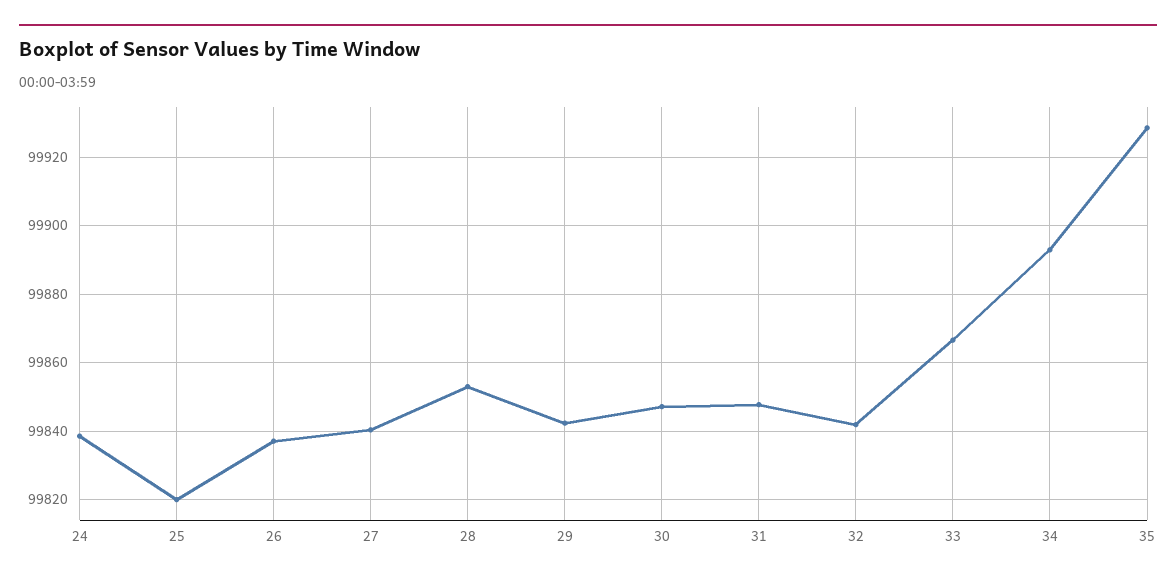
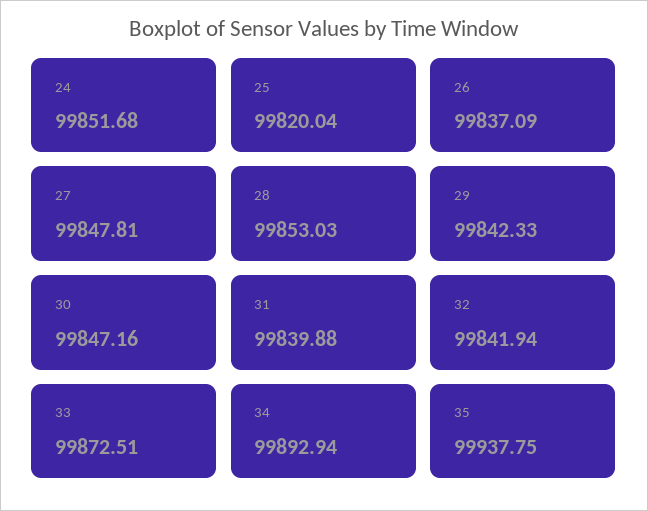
  {
-   "24": 99838,
+   "24": 99851.68,
    "25": 99820.04,
    "26": 99837.09,
-   "27": 99840,
+   "27": 99847.81,
    "28": 99853.03,
    "29": 99842.33,
    "30": 99847.16,
-   "31": 99848,
+   "31": 99839.88,
    "32": 99841.94,
-   "33": 99866,
+   "33": 99872.51,
    "34": 99892.94,
-   "35": 99928
+   "35": 99937.75
  }

